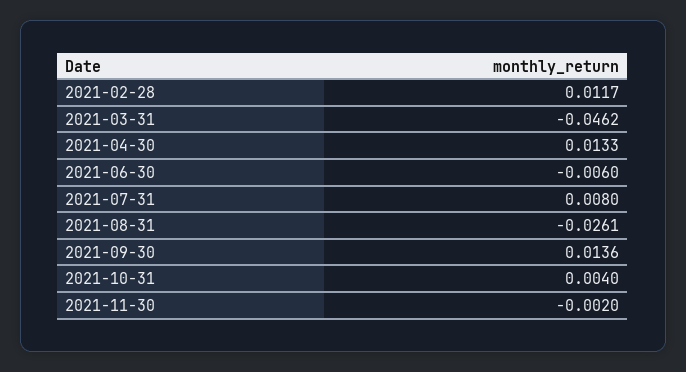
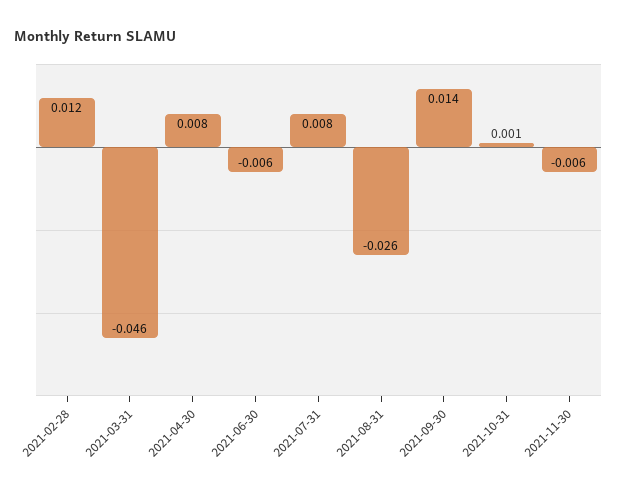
  {
    "2021-02-28": 0.0117,
    "2021-03-31": -0.0462,
-   "2021-04-30": 0.0133,
+   "2021-04-30": 0.008,
    "2021-06-30": -0.006,
    "2021-07-31": 0.008,
    "2021-08-31": -0.0261,
    "2021-09-30": 0.0136,
-   "2021-10-31": 0.004,
+   "2021-10-31": 0.001,
-   "2021-11-30": -0.002
+   "2021-11-30": -0.006
  }

